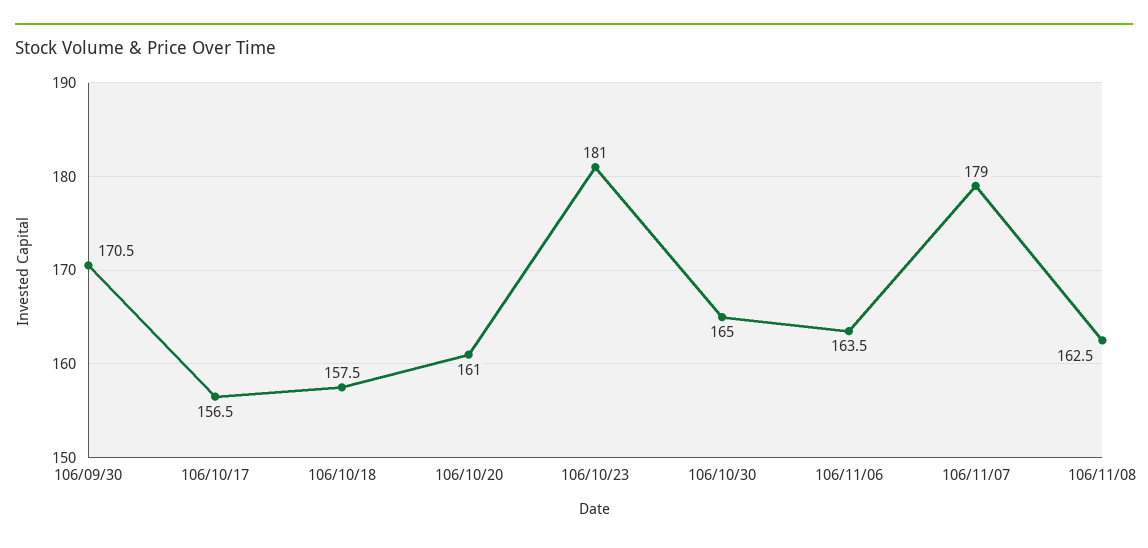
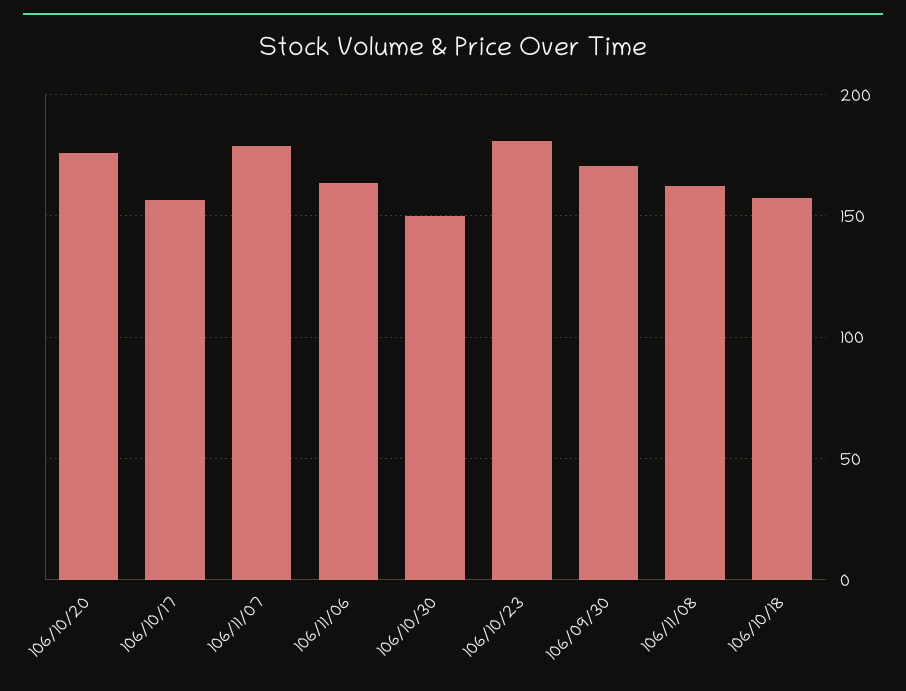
  {
    "106/09/30": 170.5,
    "106/10/17": 156.5,
    "106/10/18": 157.5,
-   "106/10/20": 161,
+   "106/10/20": 175,
    "106/10/23": 181,
-   "106/10/30": 165,
+   "106/10/30": 150,
    "106/11/06": 163.5,
    "106/11/07": 179,
    "106/11/08": 162.5
  }

